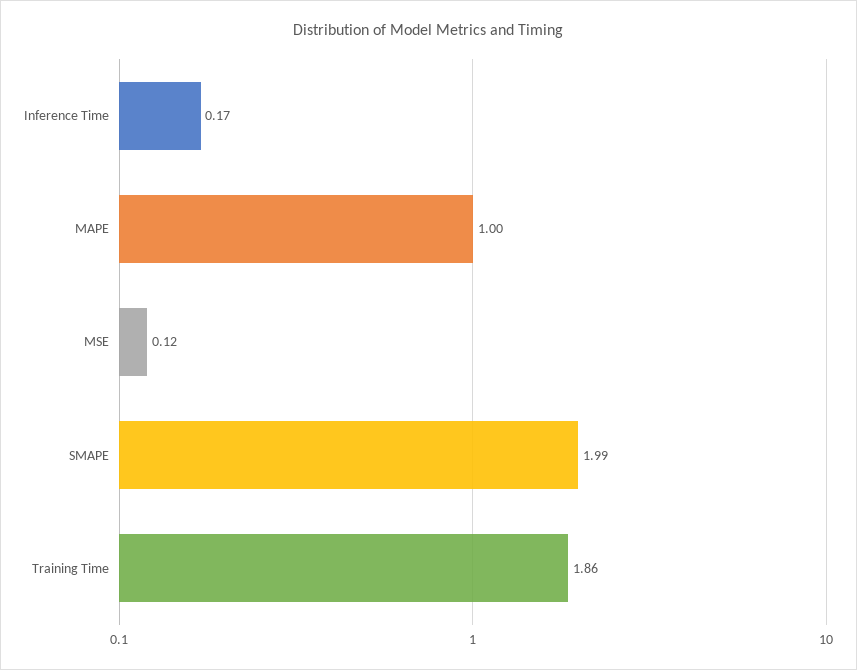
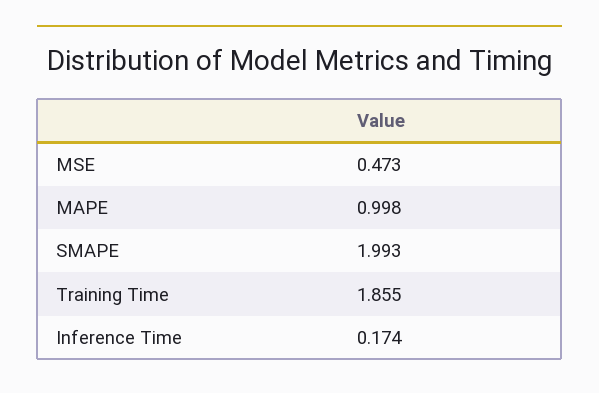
  {
    "Inference Time": 0.174,
    "MAPE": 0.998,
-   "MSE": 0.12,
+   "MSE": 0.473,
    "SMAPE": 1.993,
    "Training Time": 1.855
  }

